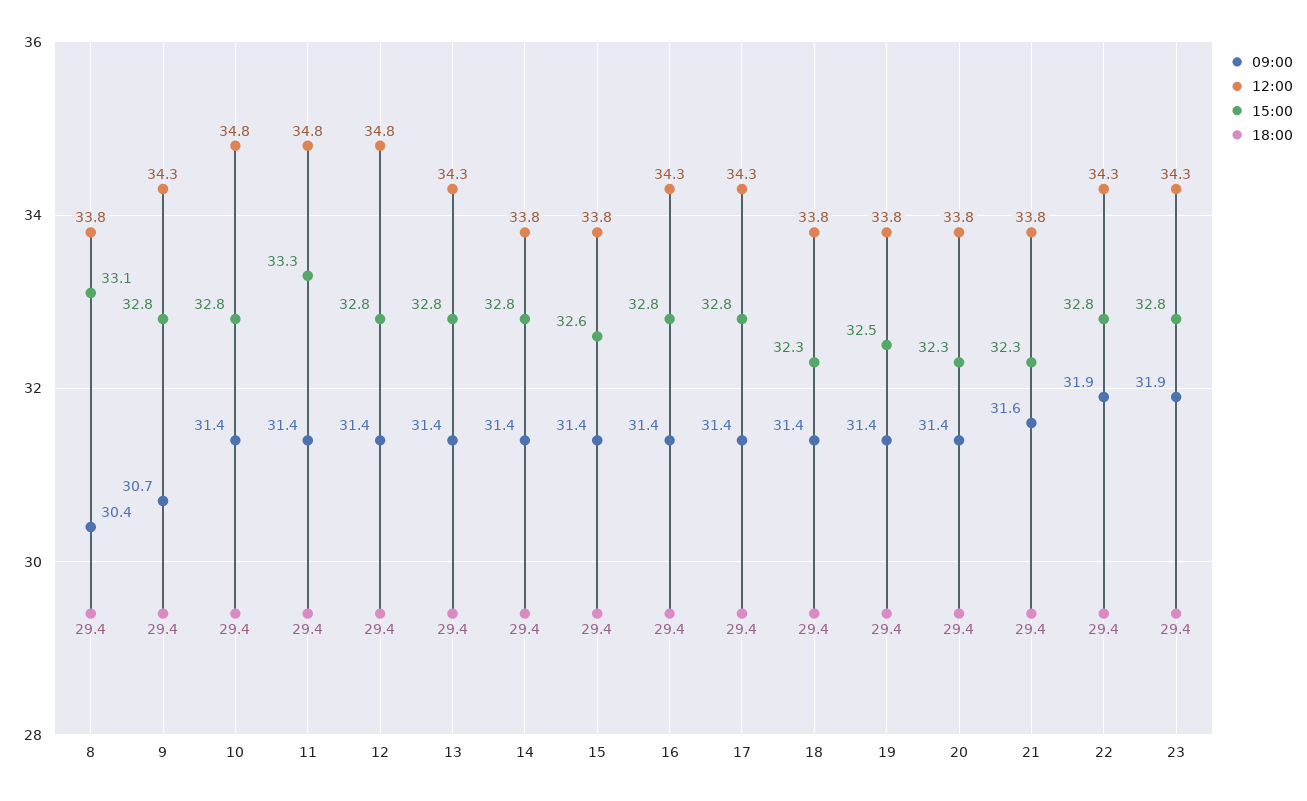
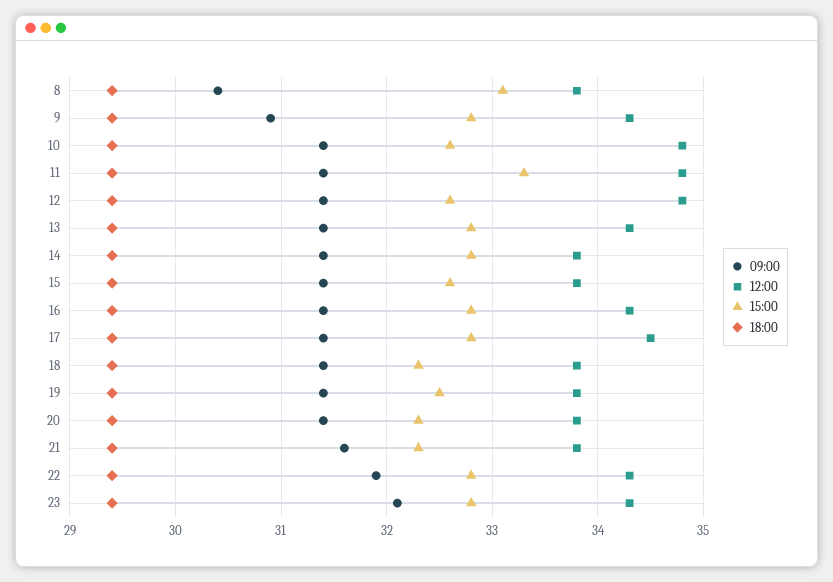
  {
    "09:00": {
      "8": 30.4,
-     "9": 30.7,
+     "9": 30.9,
      "10": 31.4,
      "11": 31.4,
      "12": 31.4,
      "13": 31.4,
      "14": 31.4,
      "15": 31.4,
      "16": 31.4,
      "17": 31.4,
      "18": 31.4,
      "19": 31.4,
      "20": 31.4,
      "21": 31.6,
      "22": 31.9,
-     "23": 31.9
+     "23": 32.1
    },
    "12:00": {
      "8": 33.8,
      "9": 34.3,
      "10": 34.8,
      "11": 34.8,
      "12": 34.8,
      "13": 34.3,
      "14": 33.8,
      "15": 33.8,
      "16": 34.3,
-     "17": 34.3,
+     "17": 34.5,
      "18": 33.8,
      "19": 33.8,
      "20": 33.8,
      "21": 33.8,
      "22": 34.3,
      "23": 34.3
    },
    "15:00": {
      "8": 33.1,
      "9": 32.8,
-     "10": 32.8,
+     "10": 32.6,
      "11": 33.3,
-     "12": 32.8,
+     "12": 32.6,
      "13": 32.8,
      "14": 32.8,
      "15": 32.6,
      "16": 32.8,
      "17": 32.8,
      "18": 32.3,
      "19": 32.5,
      "20": 32.3,
      "21": 32.3,
      "22": 32.8,
      "23": 32.8
    },
    "18:00": {
      "8": 29.4,
      "9": 29.4,
      "10": 29.4,
      "11": 29.4,
      "12": 29.4,
      "13": 29.4,
      "14": 29.4,
      "15": 29.4,
      "16": 29.4,
      "17": 29.4,
      "18": 29.4,
      "19": 29.4,
      "20": 29.4,
      "21": 29.4,
      "22": 29.4,
      "23": 29.4
    }
  }

